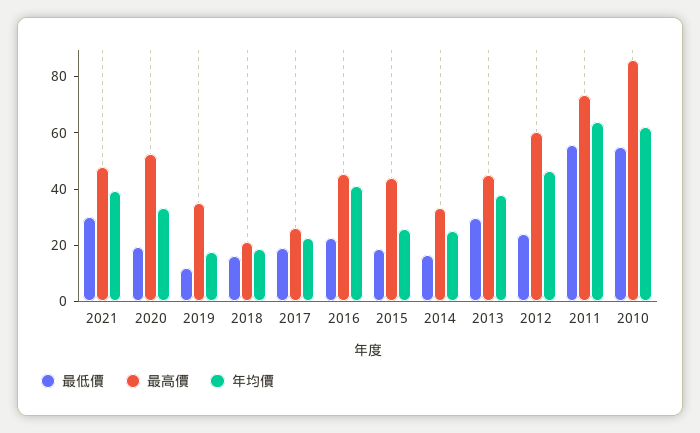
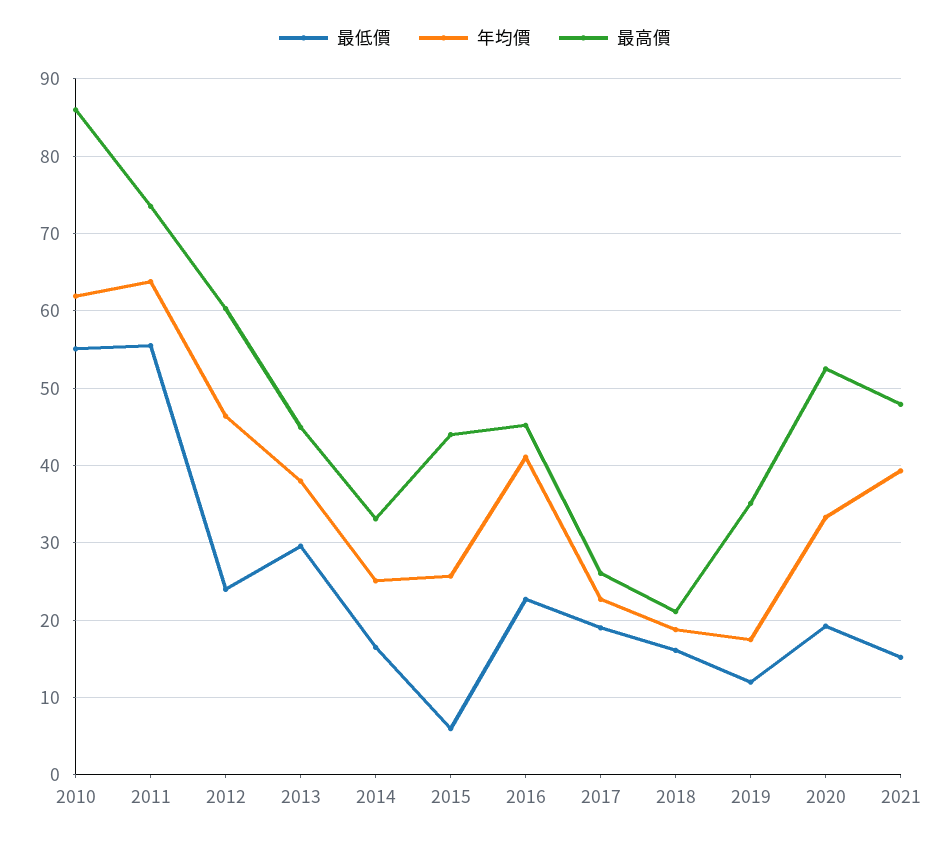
  {
    "最低價": {
-     "2021": 30,
+     "2021": 15,
      "2020": 19,
      "2019": 12,
      "2018": 16,
      "2017": 19,
      "2016": 23,
-     "2015": 20,
+     "2015": 6,
      "2014": 17,
      "2013": 30,
      "2012": 24,
      "2011": 56,
      "2010": 55
    },
    "最高價": {
      "2021": 48,
      "2020": 53,
      "2019": 35,
      "2018": 21,
      "2017": 26,
      "2016": 45,
      "2015": 44,
      "2014": 33,
      "2013": 45,
      "2012": 60,
      "2011": 74,
      "2010": 86
    },
    "年均價": {
      "2021": 39,
      "2020": 33,
      "2019": 18,
      "2018": 19,
      "2017": 23,
      "2016": 41,
      "2015": 26,
      "2014": 25,
      "2013": 38,
      "2012": 46,
      "2011": 64,
      "2010": 62
    }
  }

